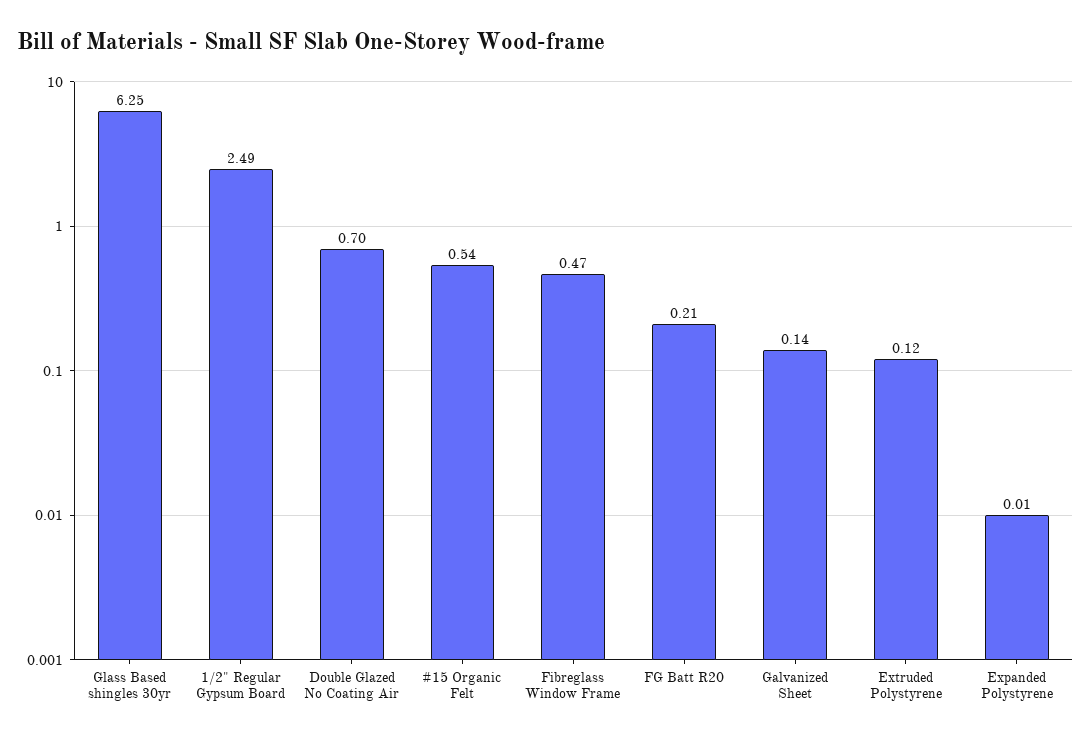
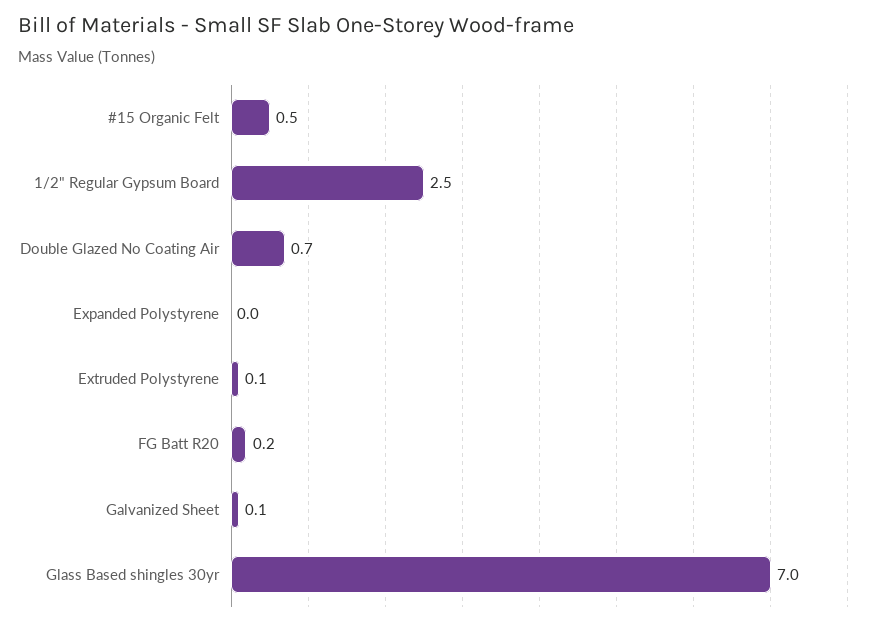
  {
-   "Glass Based shingles 30yr": 6.25,
+   "Glass Based shingles 30yr": 7,
    "1/2\" Regular Gypsum Board": 2.49,
    "Double Glazed No Coating Air": 0.7,
    "#15 Organic Felt": 0.54,
-   "Fibreglass Window Frame": 0.47,
    "FG Batt R20": 0.21,
    "Galvanized Sheet": 0.14,
    "Extruded Polystyrene": 0.12,
    "Expanded Polystyrene": 0.01
  }

